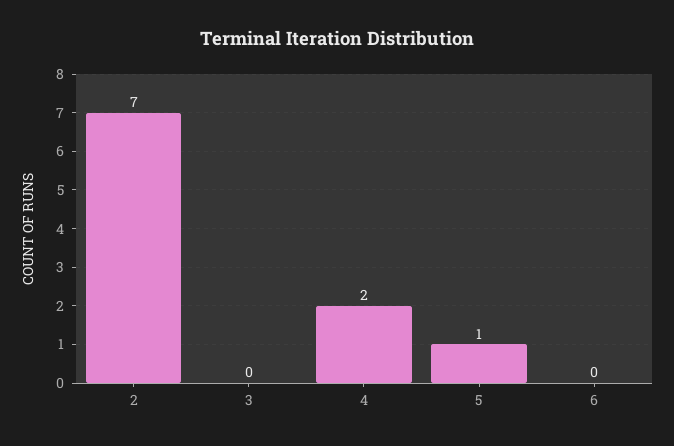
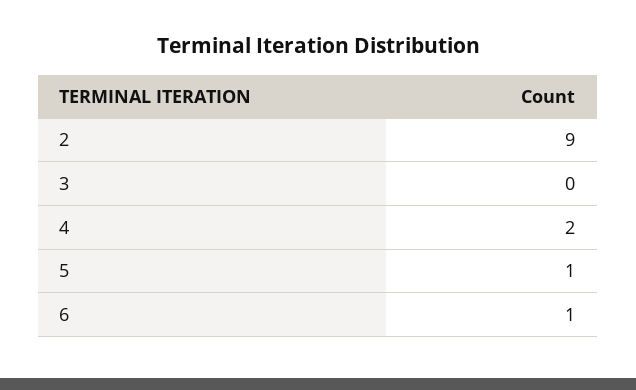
  {
-   "2": 7,
+   "2": 9,
    "3": 0,
    "4": 2,
    "5": 1,
-   "6": 0
+   "6": 1
  }

